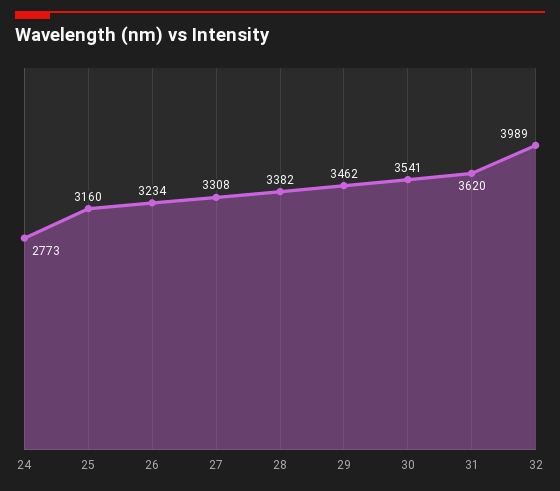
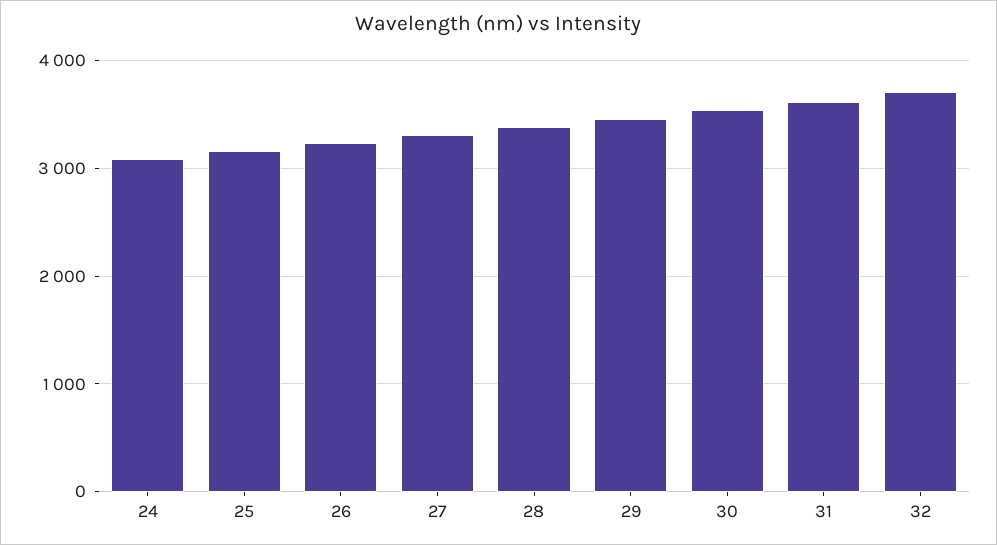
  {
-   "24": 2773,
+   "24": 3100,
    "25": 3160,
    "26": 3234,
    "27": 3308,
    "28": 3382,
    "29": 3462,
    "30": 3541,
    "31": 3620,
-   "32": 3989
+   "32": 3700
  }

